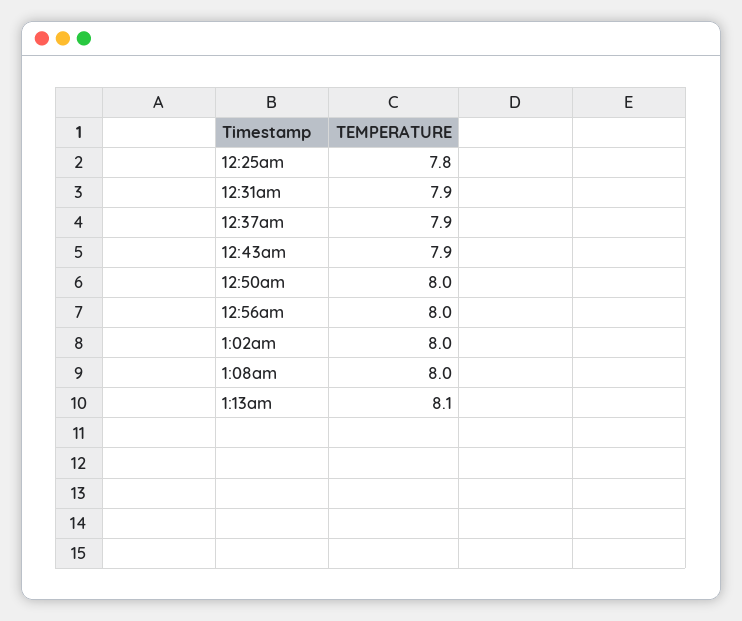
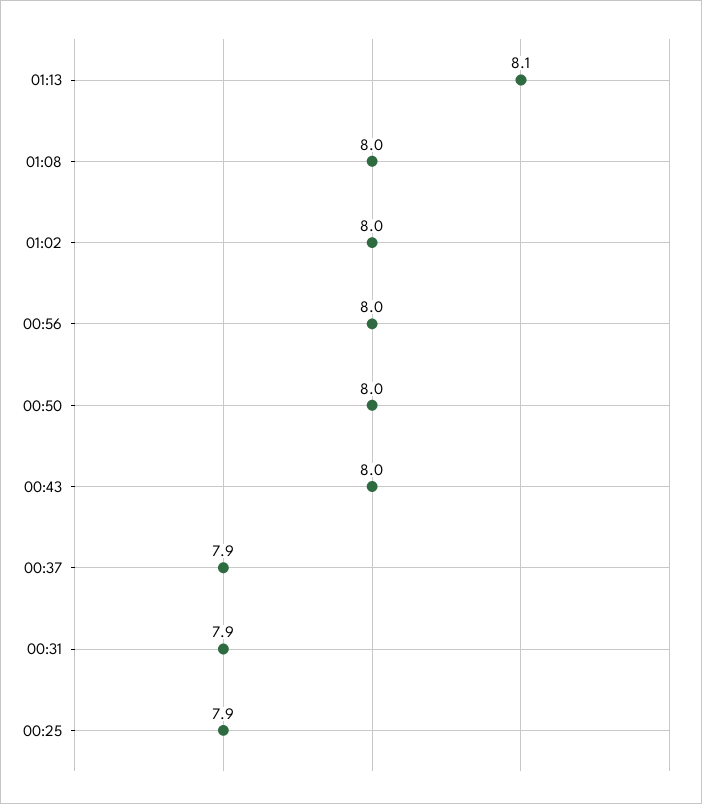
  {
-   "12:25am": 7.8,
+   "12:25am": 7.9,
    "12:31am": 7.9,
    "12:37am": 7.9,
-   "12:43am": 7.9,
+   "12:43am": 8,
    "12:50am": 8,
    "12:56am": 8,
    "1:02am": 8,
    "1:08am": 8,
    "1:13am": 8.1
  }

